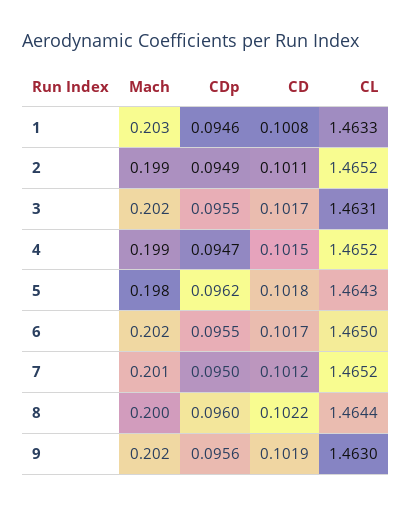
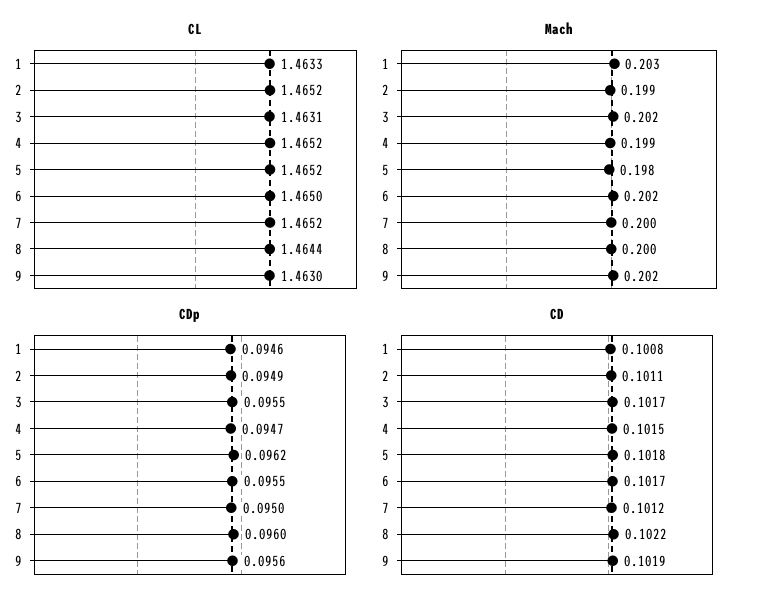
  {
    "Mach": {
      "1": 0.203,
      "2": 0.199,
      "3": 0.202,
      "4": 0.199,
      "5": 0.198,
      "6": 0.202,
-     "7": 0.201,
+     "7": 0.2,
      "8": 0.2,
      "9": 0.202
    },
    "CDp": {
      "1": 0.0946,
      "2": 0.0949,
      "3": 0.0955,
      "4": 0.0947,
      "5": 0.0962,
      "6": 0.0955,
      "7": 0.095,
      "8": 0.096,
      "9": 0.0956
    },
    "CD": {
      "1": 0.1008,
      "2": 0.1011,
      "3": 0.1017,
      "4": 0.1015,
      "5": 0.1018,
      "6": 0.1017,
      "7": 0.1012,
      "8": 0.1022,
      "9": 0.1019
    },
    "CL": {
      "1": 1.4633,
      "2": 1.4652,
      "3": 1.4631,
      "4": 1.4652,
-     "5": 1.4643,
+     "5": 1.4652,
      "6": 1.465,
      "7": 1.4652,
      "8": 1.4644,
      "9": 1.463
    }
  }

